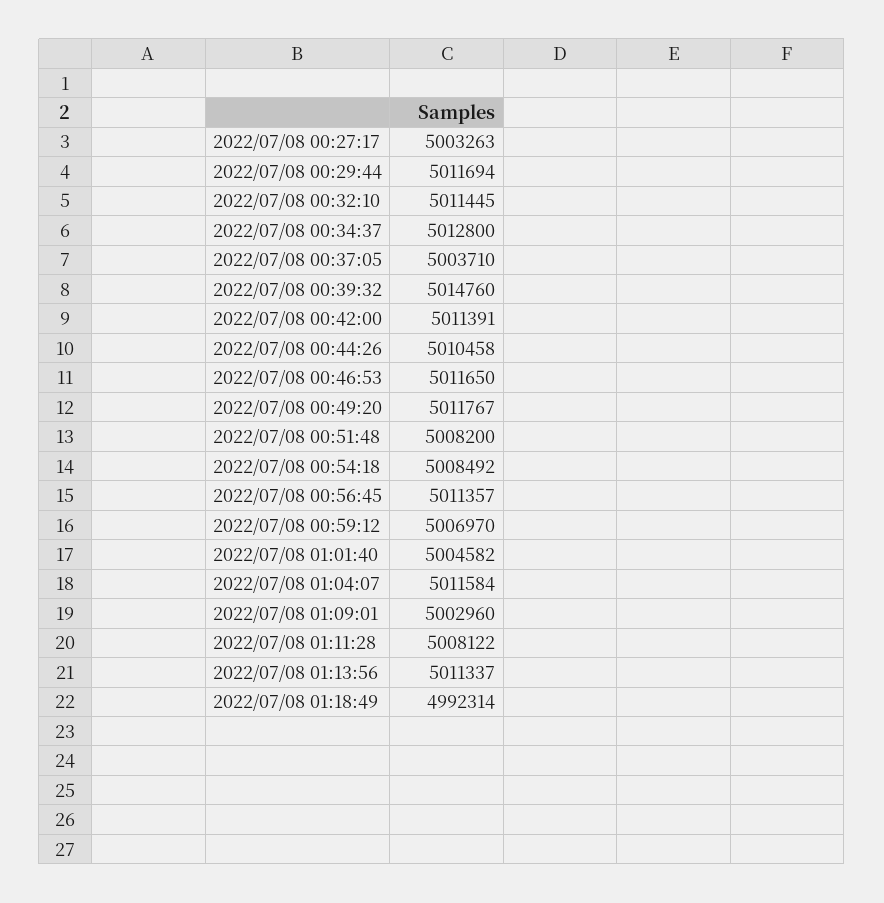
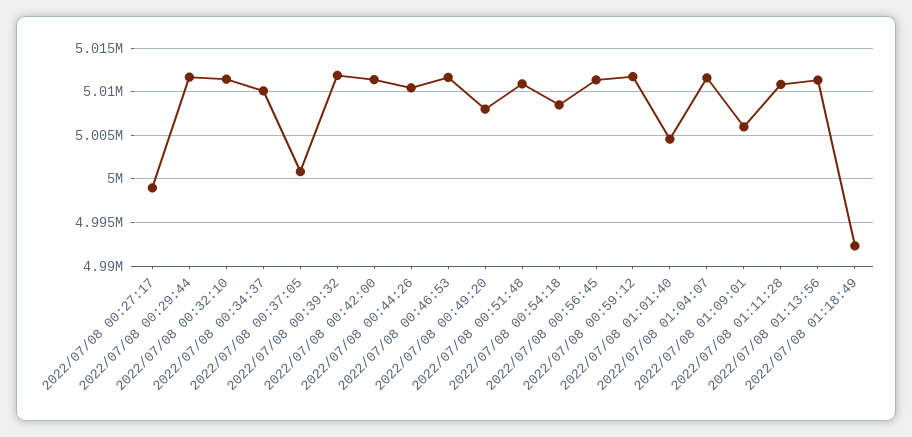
  {
-   "2022/07/08 00:27:17": 5003263,
+   "2022/07/08 00:27:17": 4999000,
    "2022/07/08 00:29:44": 5011694,
    "2022/07/08 00:32:10": 5011445,
-   "2022/07/08 00:34:37": 5012800,
+   "2022/07/08 00:34:37": 5010000,
-   "2022/07/08 00:37:05": 5003710,
+   "2022/07/08 00:37:05": 5001000,
-   "2022/07/08 00:39:32": 5014760,
+   "2022/07/08 00:39:32": 5012000,
    "2022/07/08 00:42:00": 5011391,
    "2022/07/08 00:44:26": 5010458,
    "2022/07/08 00:46:53": 5011650,
-   "2022/07/08 00:49:20": 5011767,
+   "2022/07/08 00:49:20": 5008000,
-   "2022/07/08 00:51:48": 5008200,
+   "2022/07/08 00:51:48": 5011000,
    "2022/07/08 00:54:18": 5008492,
    "2022/07/08 00:56:45": 5011357,
-   "2022/07/08 00:59:12": 5006970,
+   "2022/07/08 00:59:12": 5012000,
    "2022/07/08 01:01:40": 5004582,
    "2022/07/08 01:04:07": 5011584,
-   "2022/07/08 01:09:01": 5002960,
+   "2022/07/08 01:09:01": 5006000,
-   "2022/07/08 01:11:28": 5008122,
+   "2022/07/08 01:11:28": 5011000,
    "2022/07/08 01:13:56": 5011337,
    "2022/07/08 01:18:49": 4992314
  }

